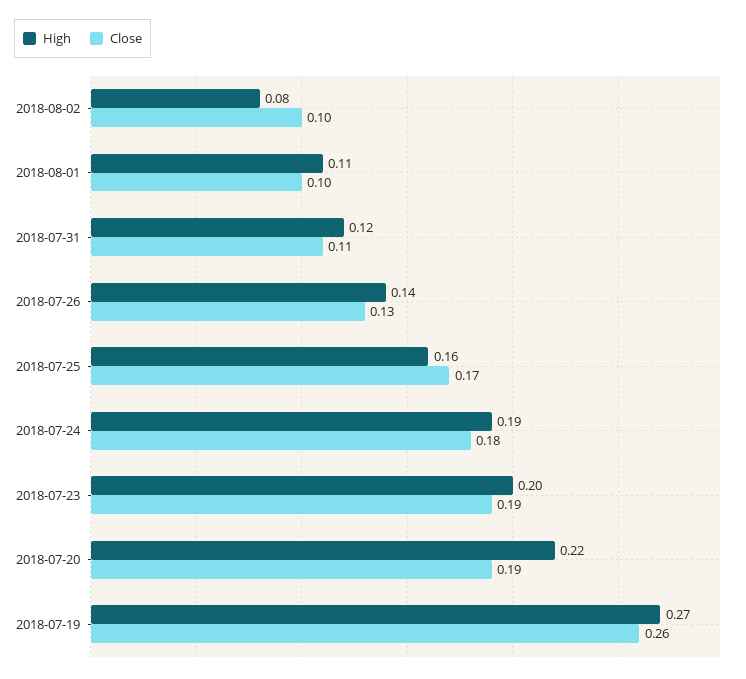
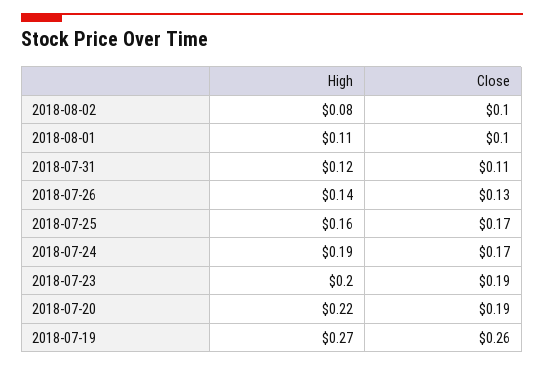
  {
    "High": {
      "2018-08-02": 0.08,
      "2018-08-01": 0.11,
      "2018-07-31": 0.12,
      "2018-07-26": 0.14,
      "2018-07-25": 0.16,
      "2018-07-24": 0.19,
      "2018-07-23": 0.2,
      "2018-07-20": 0.22,
      "2018-07-19": 0.27
    },
    "Close": {
      "2018-08-02": 0.1,
      "2018-08-01": 0.1,
      "2018-07-31": 0.11,
      "2018-07-26": 0.13,
      "2018-07-25": 0.17,
-     "2018-07-24": 0.18,
+     "2018-07-24": 0.17,
      "2018-07-23": 0.19,
      "2018-07-20": 0.19,
      "2018-07-19": 0.26
    }
  }

